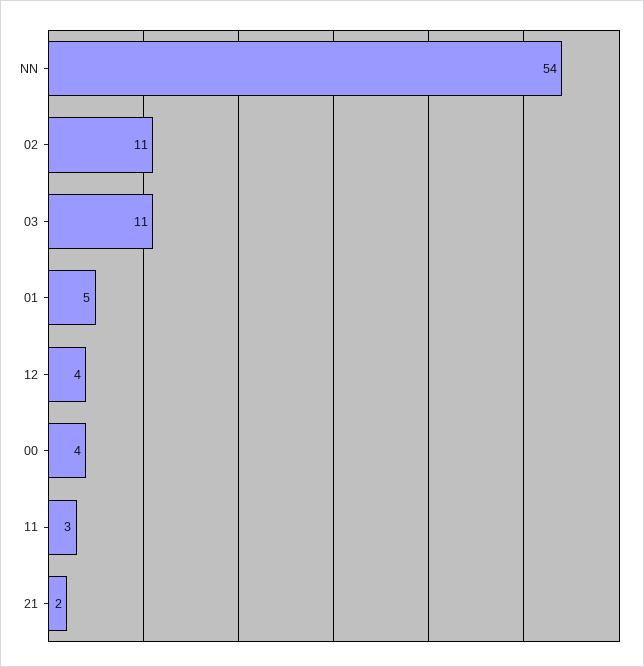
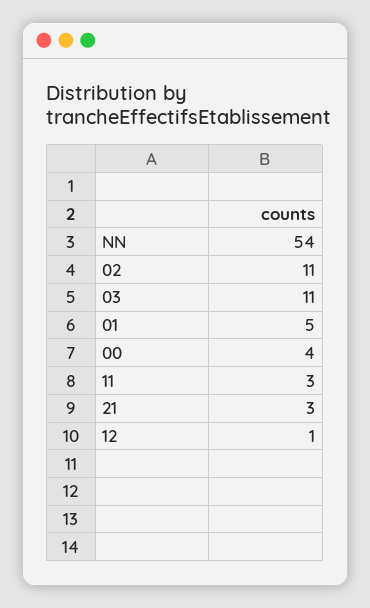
  {
    "NN": 54,
    "02": 11,
    "03": 11,
    "01": 5,
-   "12": 4,
+   "12": 1,
    "00": 4,
    "11": 3,
-   "21": 2
+   "21": 3
  }

